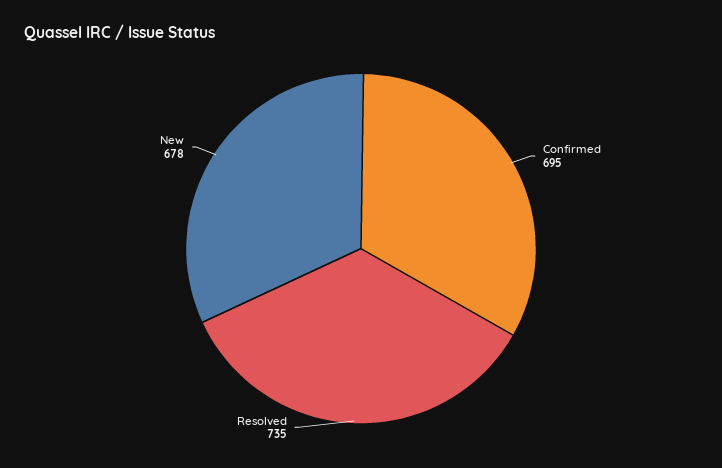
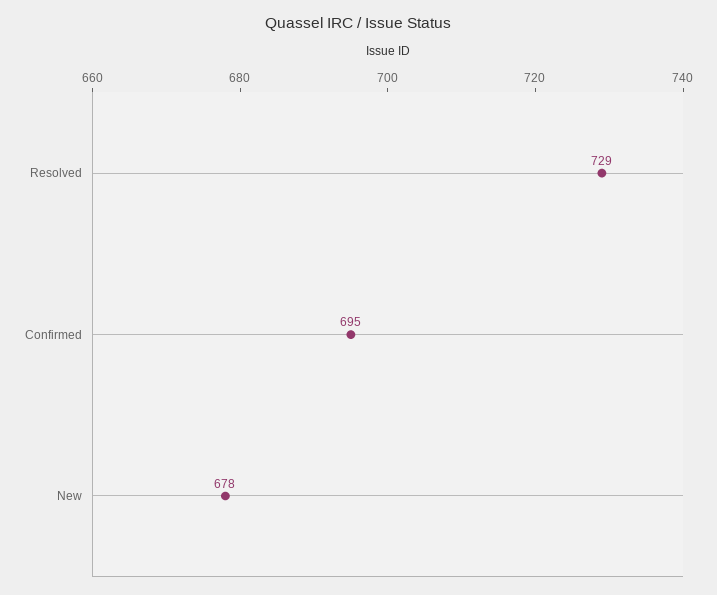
  {
    "Confirmed": 695,
-   "Resolved": 735,
+   "Resolved": 729,
    "New": 678
  }

